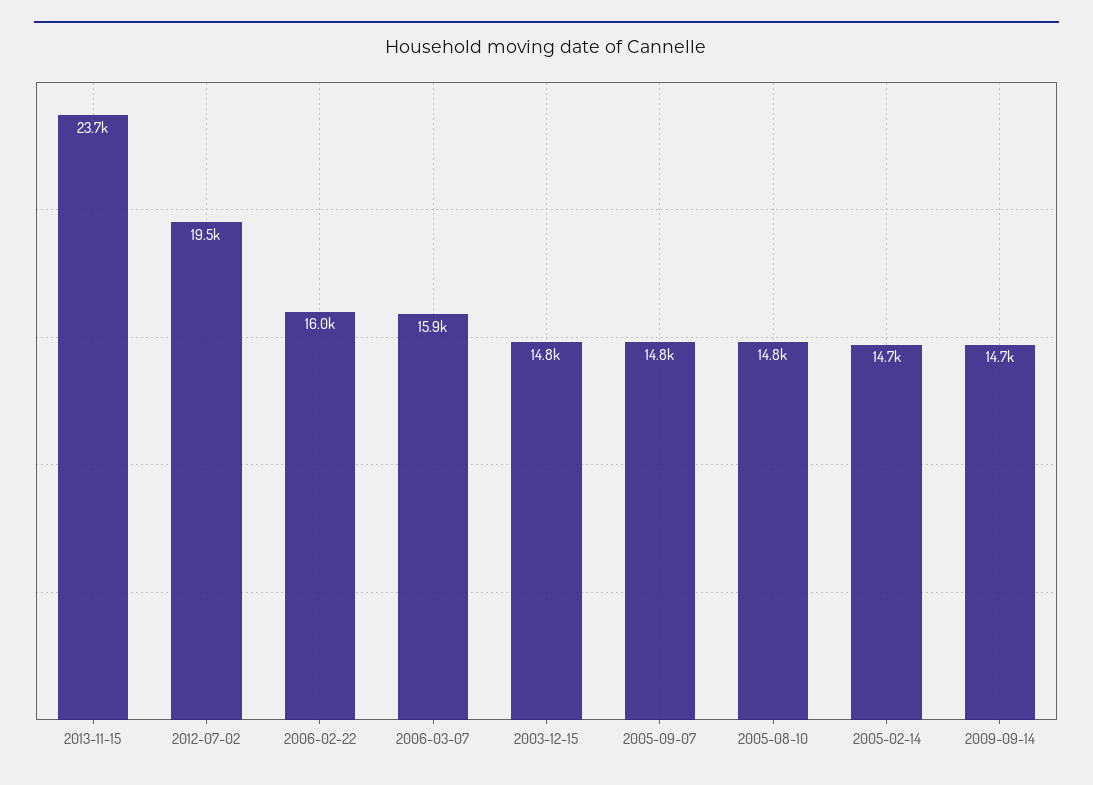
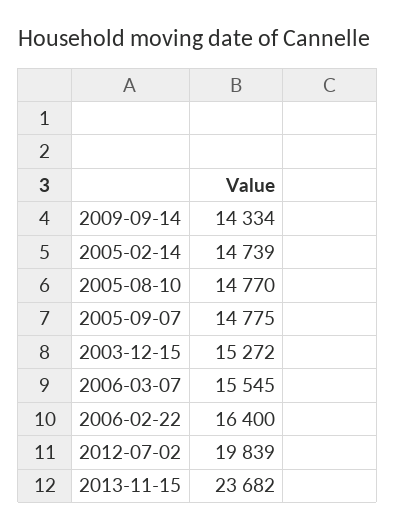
  {
    "2013-11-15": 23682,
-   "2012-07-02": 19500,
+   "2012-07-02": 19839,
-   "2006-02-22": 16000,
+   "2006-02-22": 16400,
-   "2006-03-07": 15900,
+   "2006-03-07": 15545,
-   "2003-12-15": 14800,
+   "2003-12-15": 15272,
    "2005-09-07": 14775,
    "2005-08-10": 14770,
    "2005-02-14": 14739,
-   "2009-09-14": 14700
+   "2009-09-14": 14334
  }

